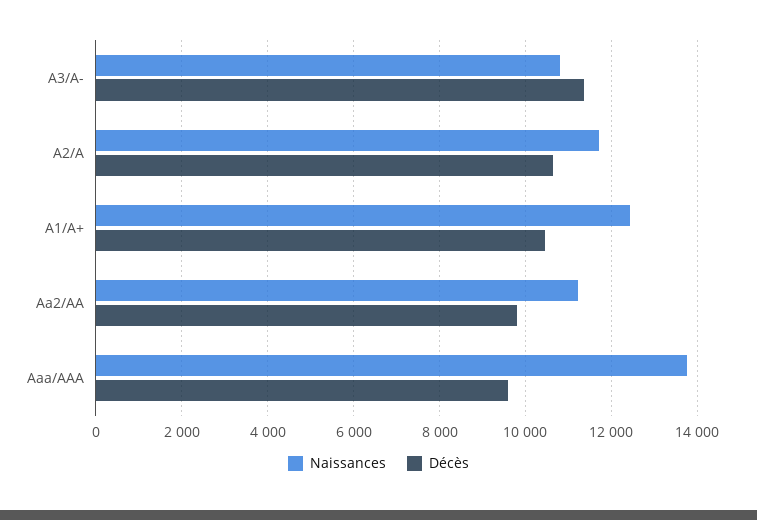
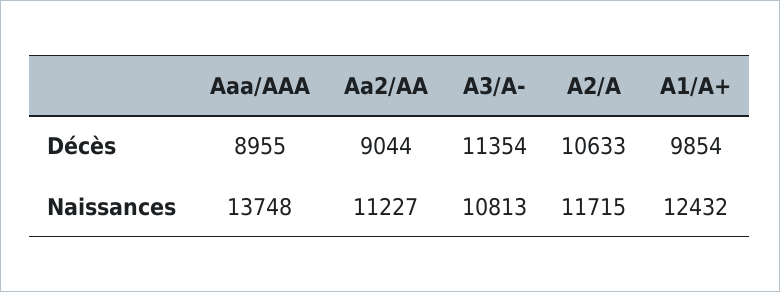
  {
    "Naissances": {
      "A3/A-": 10813,
      "A2/A": 11715,
      "A1/A+": 12432,
      "Aa2/AA": 11227,
      "Aaa/AAA": 13748
    },
    "Décès": {
      "A3/A-": 11354,
      "A2/A": 10633,
-     "A1/A+": 10400,
+     "A1/A+": 9854,
-     "Aa2/AA": 9800,
+     "Aa2/AA": 9044,
-     "Aaa/AAA": 9600
+     "Aaa/AAA": 8955
    }
  }

